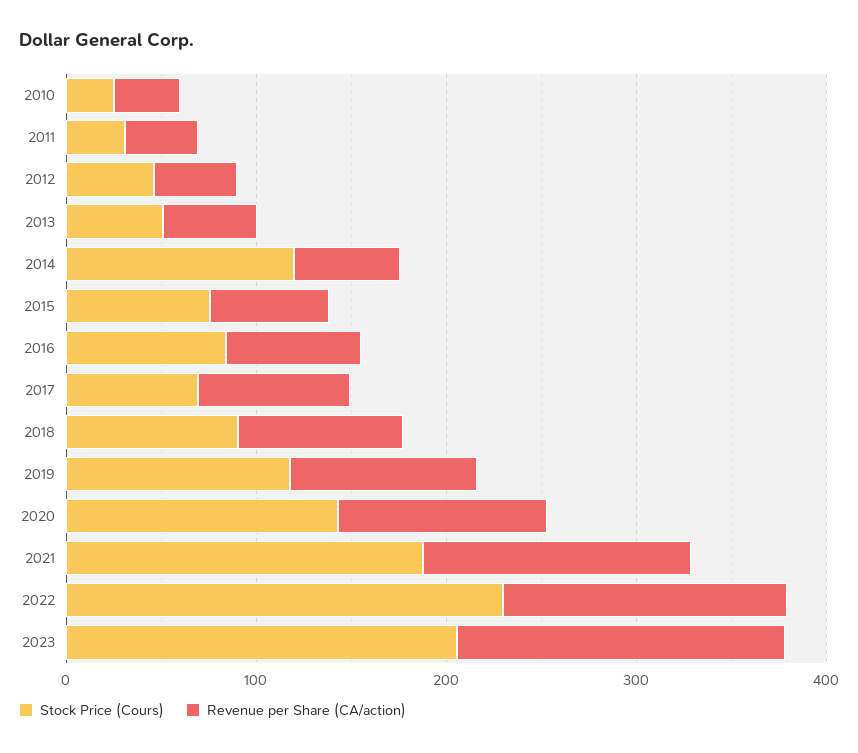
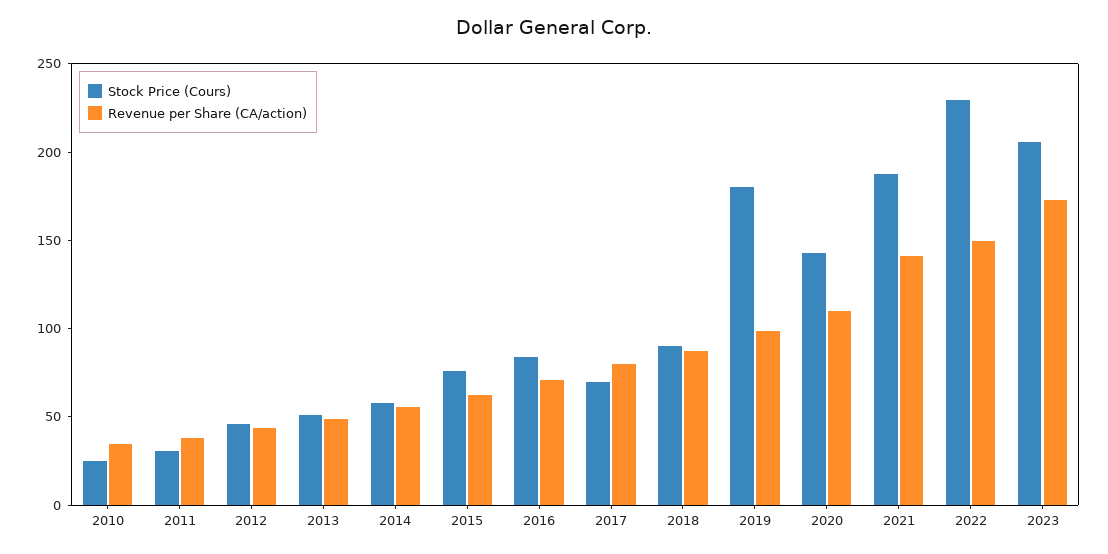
  {
    "Stock Price (Cours)": {
      "2010": 30,
      "2011": 30,
      "2012": 50,
      "2013": 50,
-     "2014": 120,
+     "2014": 60,
      "2015": 80,
      "2016": 80,
      "2017": 70,
      "2018": 90,
-     "2019": 120,
+     "2019": 180,
      "2020": 140,
      "2021": 190,
      "2022": 230,
      "2023": 210
    },
    "Revenue per Share (CA/action)": {
      "2010": 30,
      "2011": 40,
      "2012": 40,
      "2013": 50,
      "2014": 60,
      "2015": 60,
      "2016": 70,
      "2017": 80,
      "2018": 90,
      "2019": 100,
      "2020": 110,
      "2021": 140,
      "2022": 150,
      "2023": 170
    }
  }

